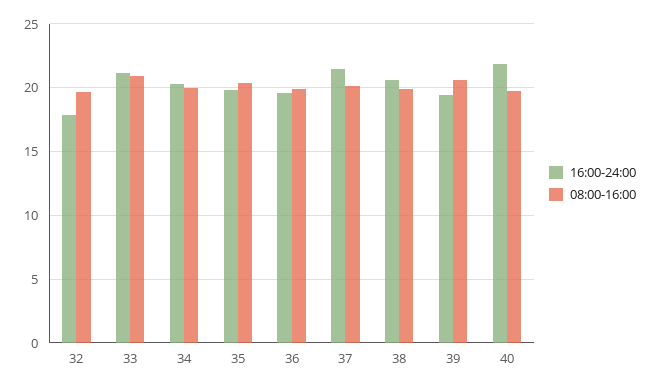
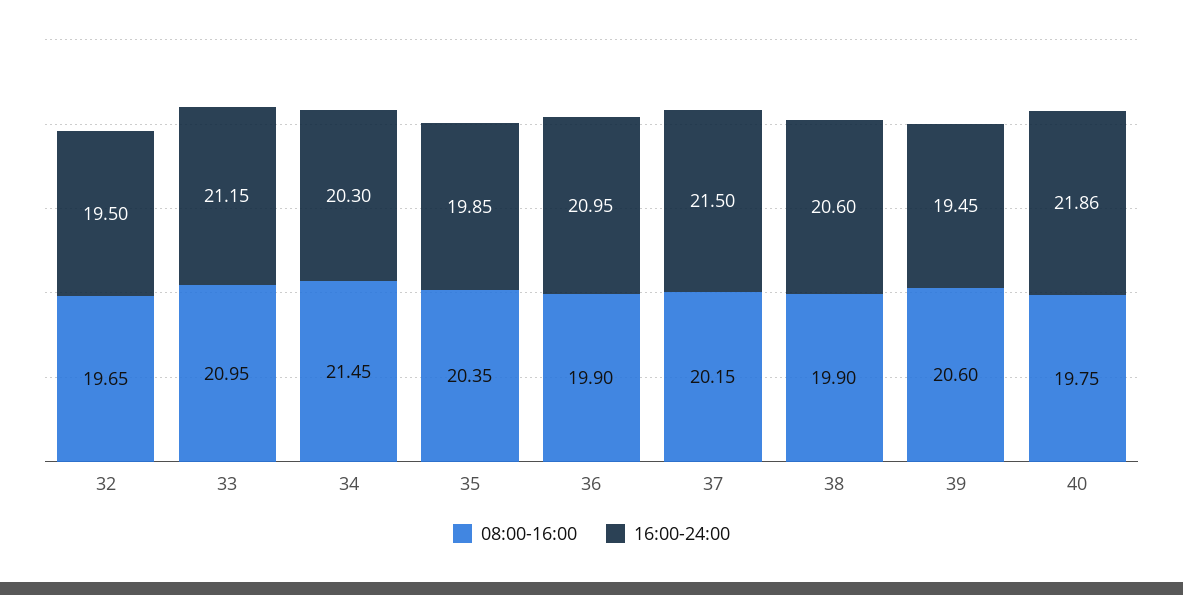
  {
    "16:00-24:00": {
-     "32": 18,
+     "32": 19.5,
      "33": 21.15,
      "34": 20.3,
      "35": 19.85,
-     "36": 19.5,
+     "36": 20.95,
      "37": 21.5,
      "38": 20.6,
      "39": 19.45,
      "40": 21.86
    },
    "08:00-16:00": {
      "32": 19.65,
      "33": 20.95,
-     "34": 20,
+     "34": 21.45,
      "35": 20.35,
      "36": 19.9,
      "37": 20.15,
      "38": 19.9,
      "39": 20.6,
      "40": 19.75
    }
  }

